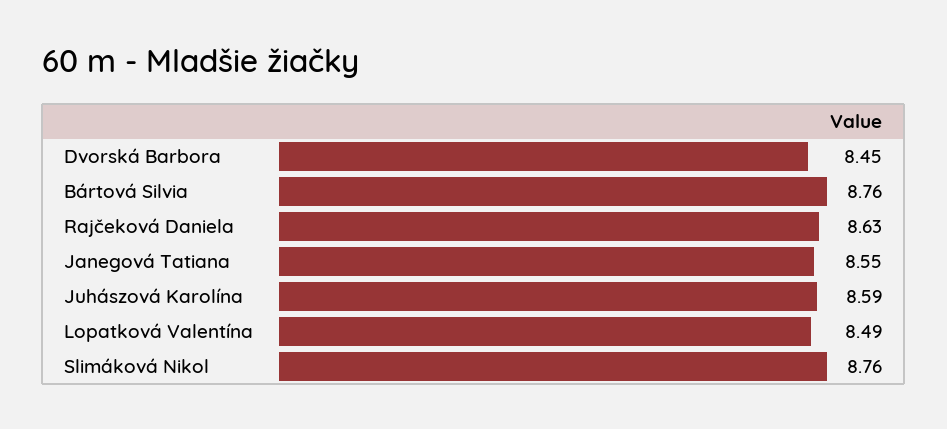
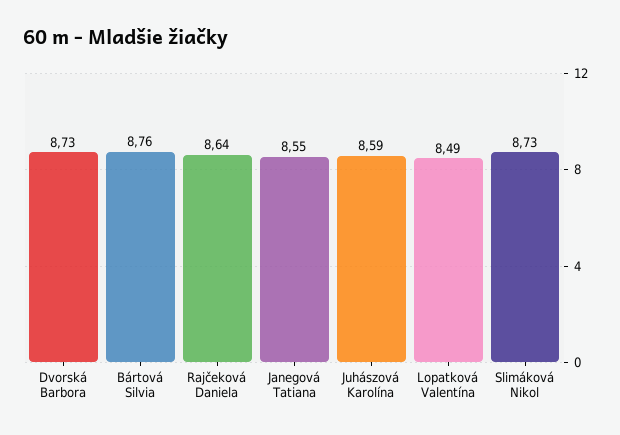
  {
-   "Dvorská Barbora": 8.45,
+   "Dvorská Barbora": 8.73,
    "Bártová Silvia": 8.76,
-   "Rajčeková Daniela": 8.63,
+   "Rajčeková Daniela": 8.64,
    "Janegová Tatiana": 8.55,
    "Juhászová Karolína": 8.59,
    "Lopatková Valentína": 8.49,
-   "Slimáková Nikol": 8.76
+   "Slimáková Nikol": 8.73
  }

